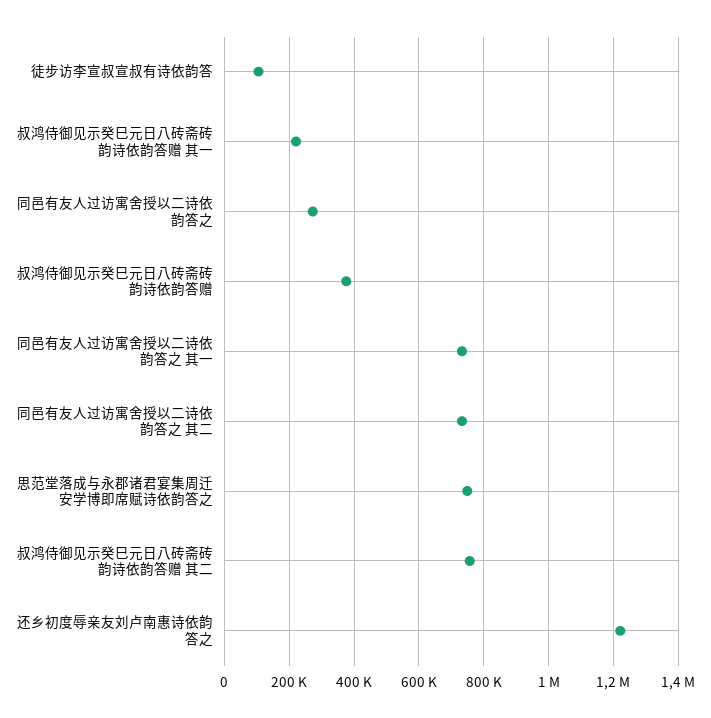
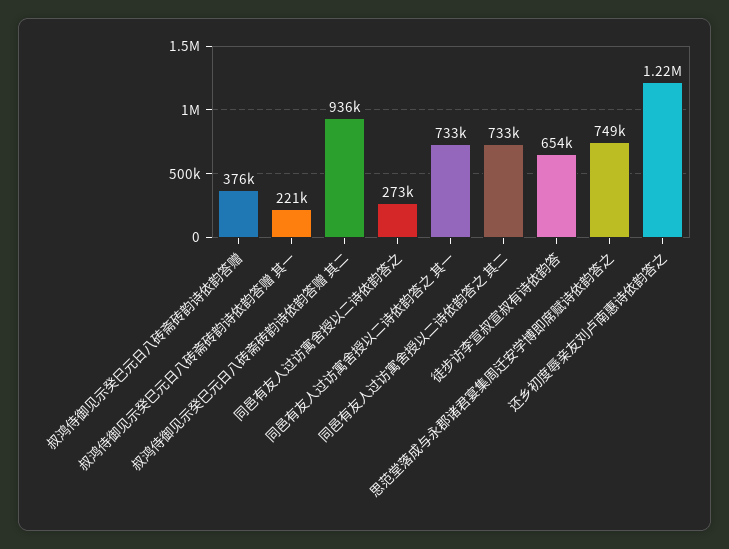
  {
-   "徒步访李宣叔宣叔有诗依韵答": 100000,
+   "徒步访李宣叔宣叔有诗依韵答": 654000,
    "叔鸿侍御见示癸巳元日八砖斋砖韵诗依韵答赠 其一": 221000,
    "同邑有友人过访寓舍授以二诗依韵答之": 273000,
    "叔鸿侍御见示癸巳元日八砖斋砖韵诗依韵答赠": 376000,
    "同邑有友人过访寓舍授以二诗依韵答之 其一": 733000,
    "同邑有友人过访寓舍授以二诗依韵答之 其二": 733000,
    "思范堂落成与永郡诸君宴集周迁安学博即席赋诗依韵答之": 749000,
-   "叔鸿侍御见示癸巳元日八砖斋砖韵诗依韵答赠 其二": 760000,
+   "叔鸿侍御见示癸巳元日八砖斋砖韵诗依韵答赠 其二": 936000,
    "还乡初度辱亲友刘卢南惠诗依韵答之": 1220000
  }

